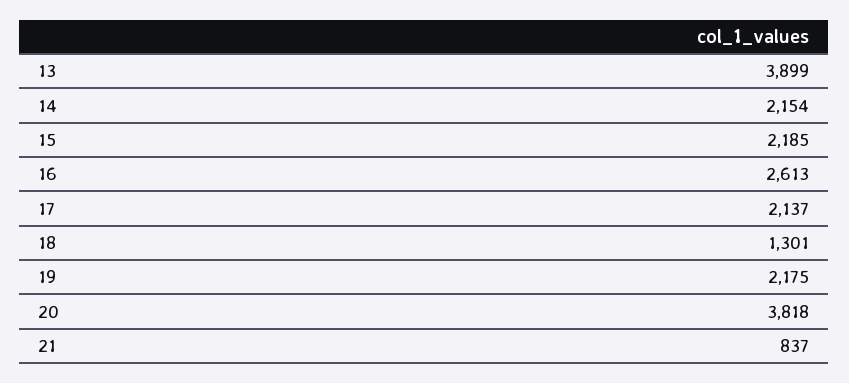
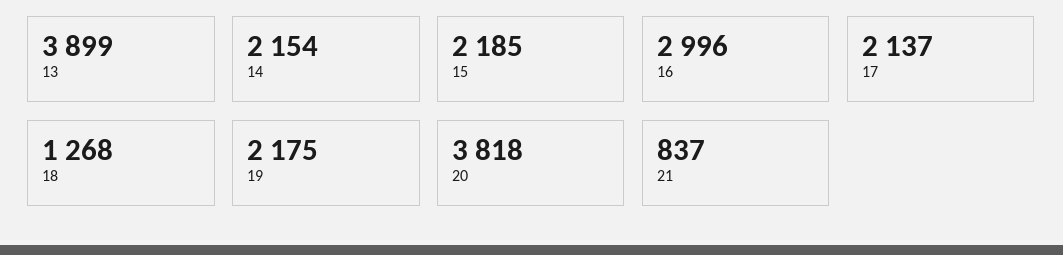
  {
    "13": 3899,
    "14": 2154,
    "15": 2185,
-   "16": 2613,
+   "16": 2996,
    "17": 2137,
-   "18": 1301,
+   "18": 1268,
    "19": 2175,
    "20": 3818,
    "21": 837
  }

